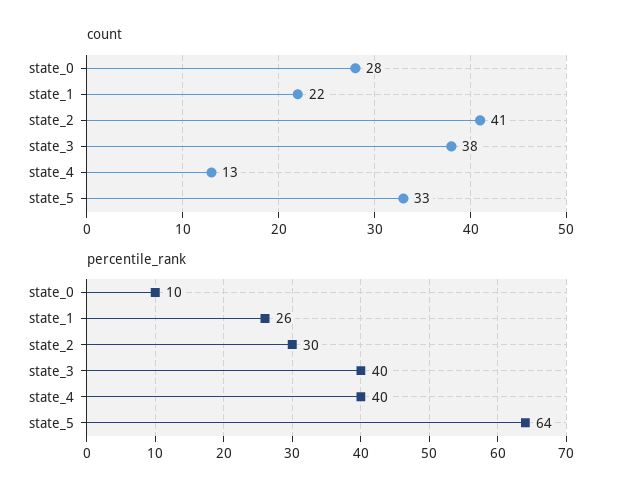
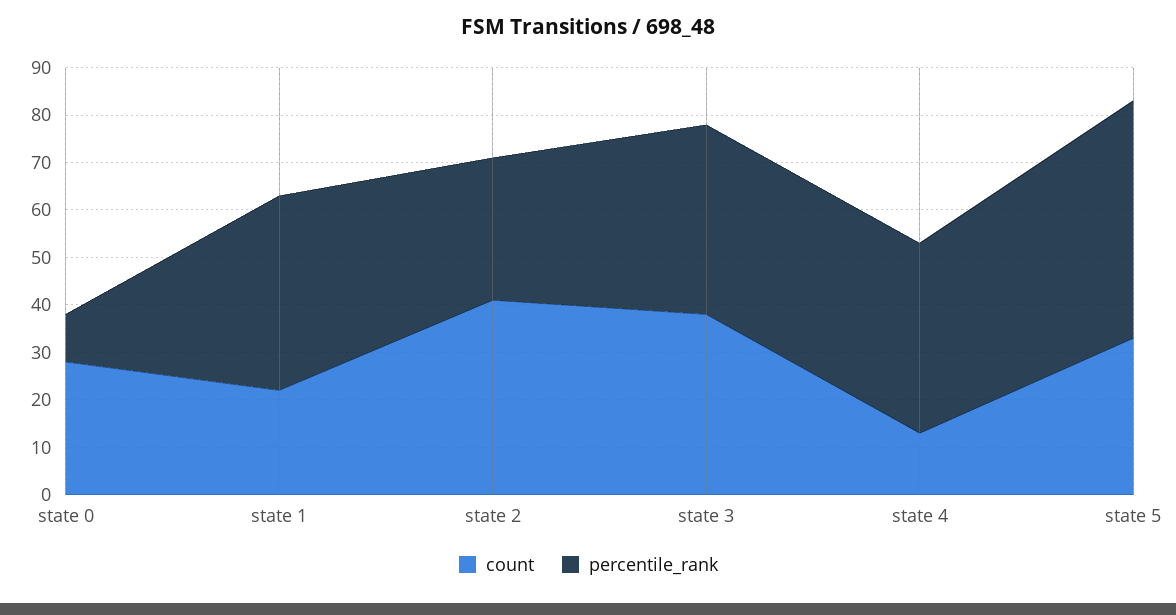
  {
    "count": {
      "state_0": 28,
      "state_1": 22,
      "state_2": 41,
      "state_3": 38,
      "state_4": 13,
      "state_5": 33
    },
    "percentile_rank": {
      "state_0": 10,
-     "state_1": 26,
+     "state_1": 40,
      "state_2": 30,
      "state_3": 40,
      "state_4": 40,
-     "state_5": 64
+     "state_5": 50
    }
  }

